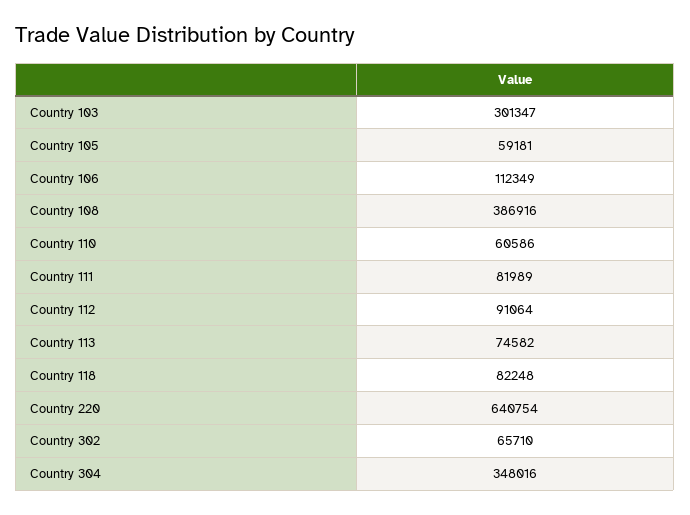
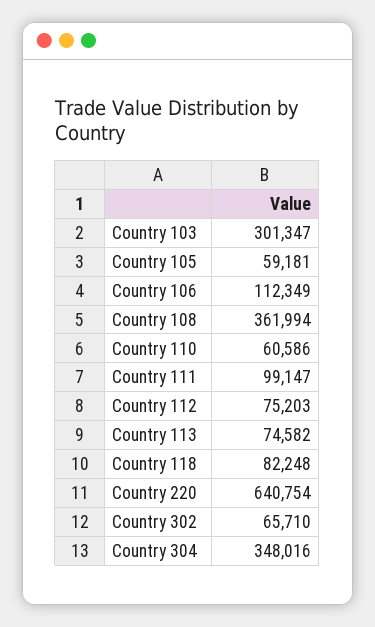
  {
    "Country 103": 301347,
    "Country 105": 59181,
    "Country 106": 112349,
-   "Country 108": 386916,
+   "Country 108": 361994,
    "Country 110": 60586,
-   "Country 111": 81989,
+   "Country 111": 99147,
-   "Country 112": 91064,
+   "Country 112": 75203,
    "Country 113": 74582,
    "Country 118": 82248,
    "Country 220": 640754,
    "Country 302": 65710,
    "Country 304": 348016
  }

